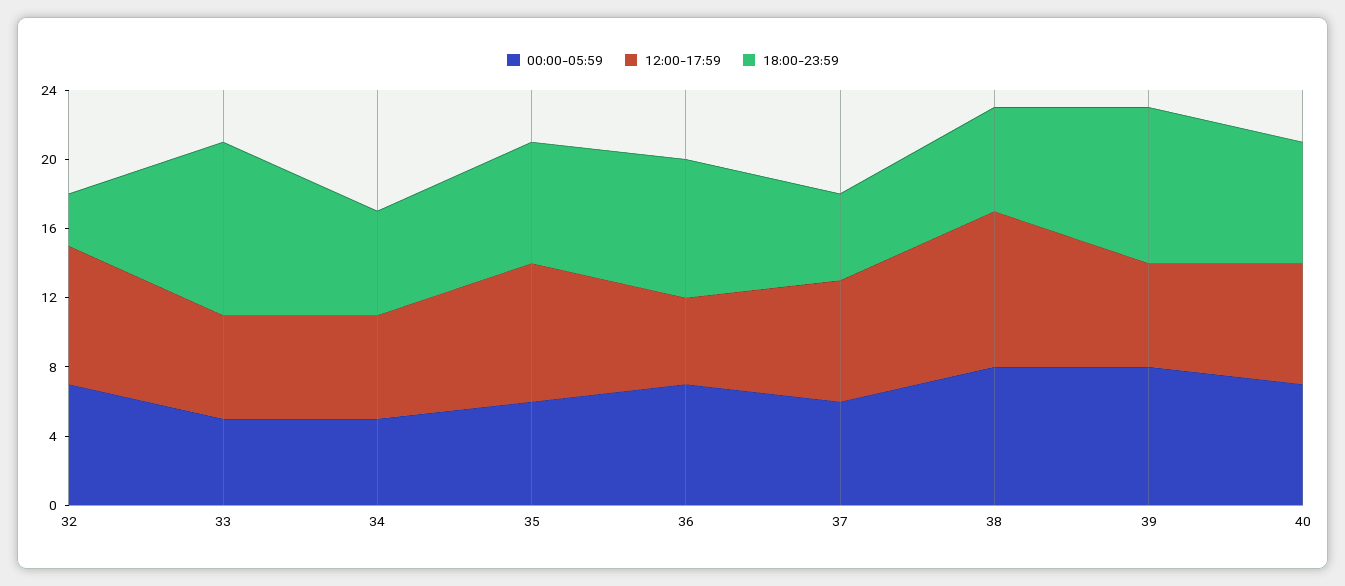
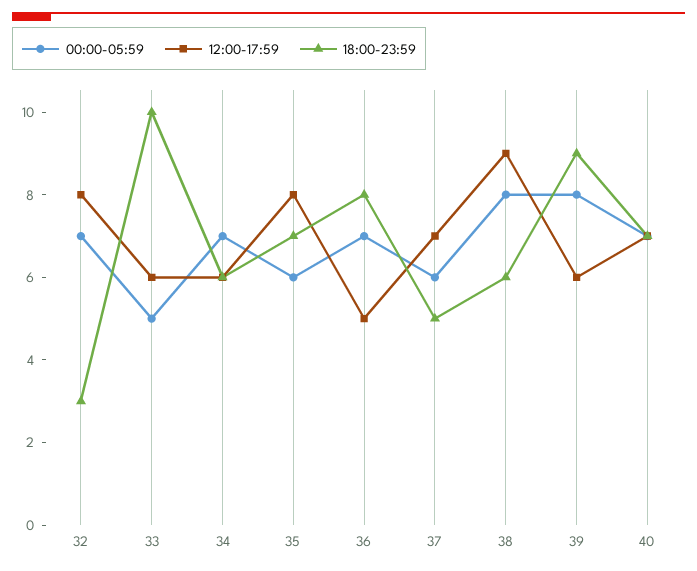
  {
    "00:00-05:59": {
      "32": 7,
      "33": 5,
-     "34": 5,
+     "34": 7,
      "35": 6,
      "36": 7,
      "37": 6,
      "38": 8,
      "39": 8,
      "40": 7
    },
    "12:00-17:59": {
      "32": 8,
      "33": 6,
      "34": 6,
      "35": 8,
      "36": 5,
      "37": 7,
      "38": 9,
      "39": 6,
      "40": 7
    },
    "18:00-23:59": {
      "32": 3,
      "33": 10,
      "34": 6,
      "35": 7,
      "36": 8,
      "37": 5,
      "38": 6,
      "39": 9,
      "40": 7
    }
  }

